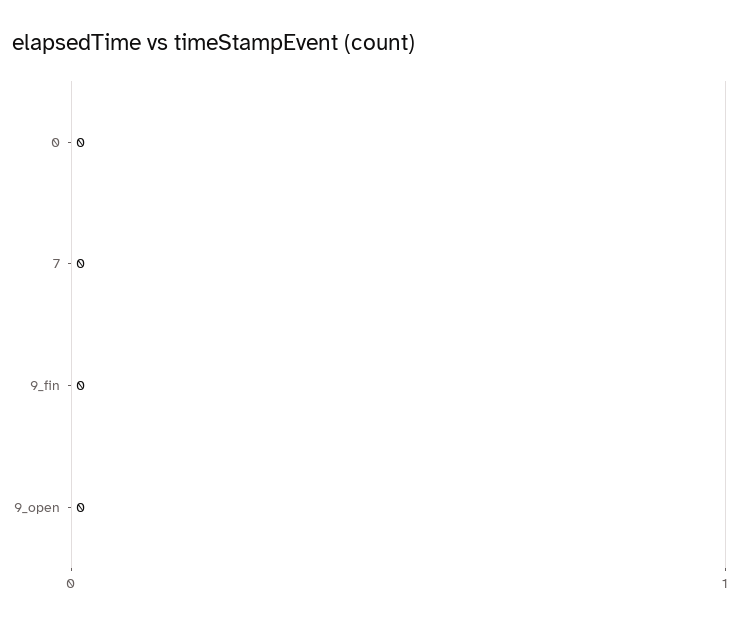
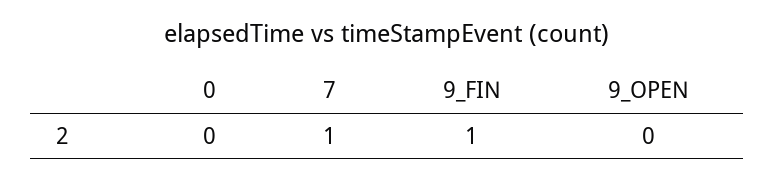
  {
    "0": 0,
-   "7": 0,
+   "7": 1,
-   "9_fin": 0,
+   "9_fin": 1,
    "9_open": 0
  }

